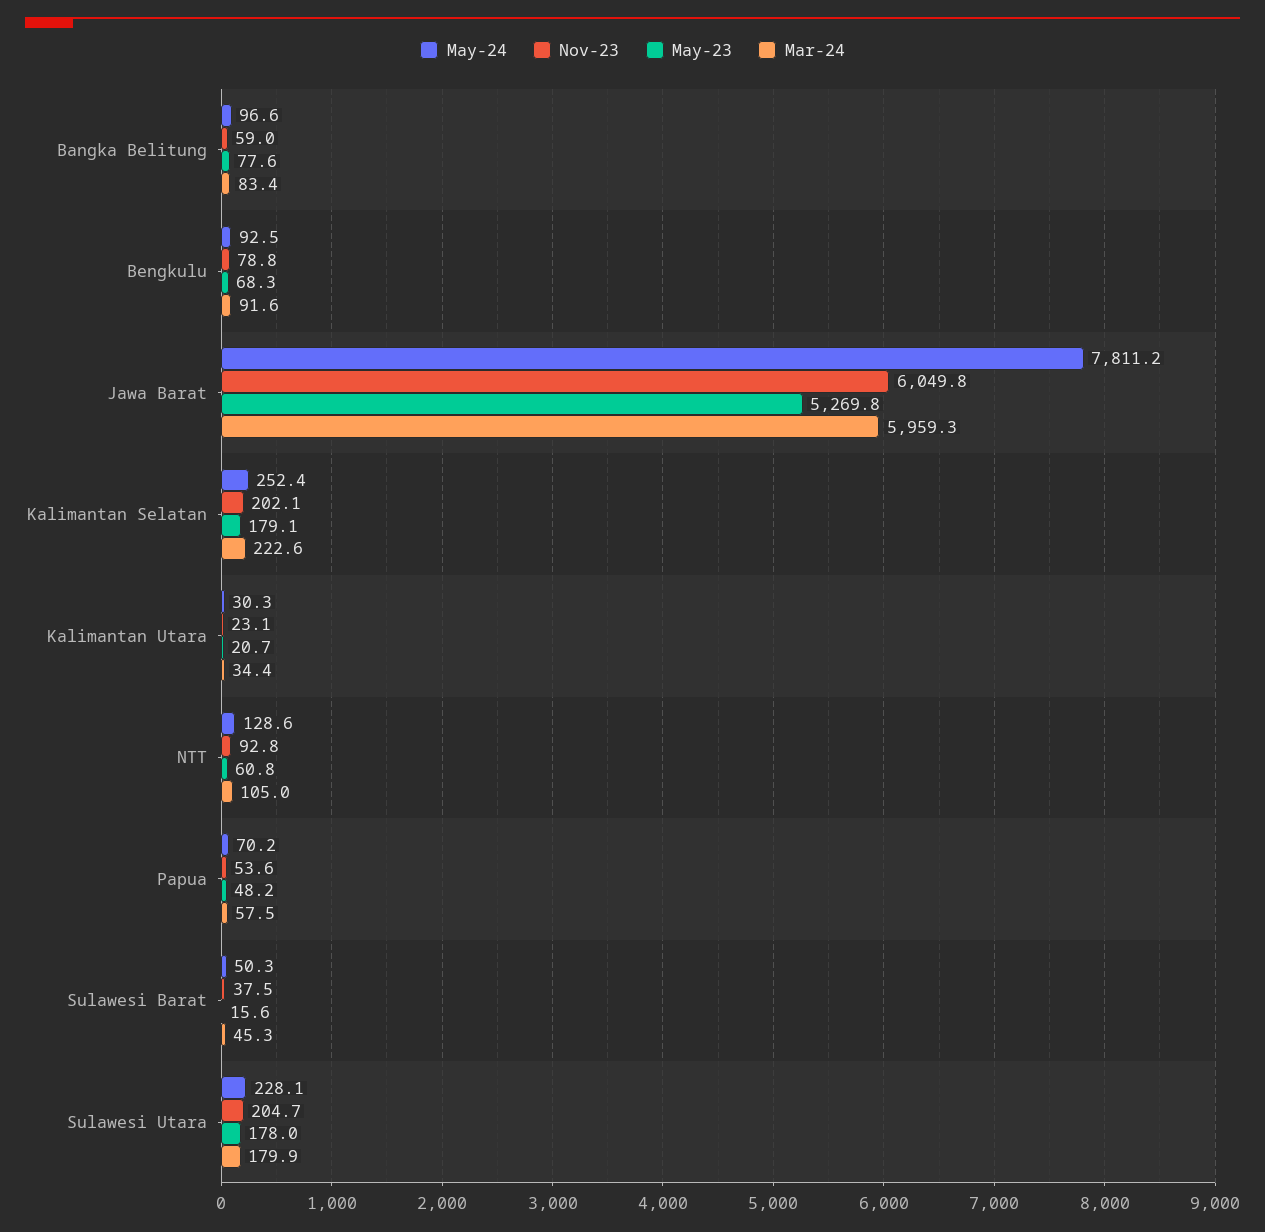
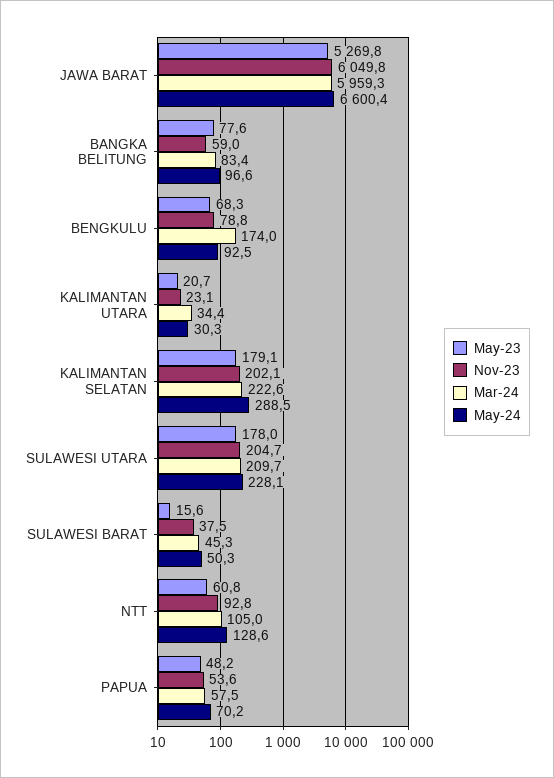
  {
    "May-24": {
      "Bangka Belitung": 96.6,
      "Bengkulu": 92.5,
-     "Jawa Barat": 7811.2,
+     "Jawa Barat": 6600.4,
-     "Kalimantan Selatan": 252.4,
+     "Kalimantan Selatan": 288.5,
      "Kalimantan Utara": 30.3,
      "NTT": 128.6,
      "Papua": 70.2,
      "Sulawesi Barat": 50.3,
      "Sulawesi Utara": 228.1
    },
    "Nov-23": {
      "Bangka Belitung": 59,
      "Bengkulu": 78.8,
      "Jawa Barat": 6049.8,
      "Kalimantan Selatan": 202.1,
      "Kalimantan Utara": 23.1,
      "NTT": 92.8,
      "Papua": 53.6,
      "Sulawesi Barat": 37.5,
      "Sulawesi Utara": 204.7
    },
    "May-23": {
      "Bangka Belitung": 77.6,
      "Bengkulu": 68.3,
      "Jawa Barat": 5269.8,
      "Kalimantan Selatan": 179.1,
      "Kalimantan Utara": 20.7,
      "NTT": 60.8,
      "Papua": 48.2,
      "Sulawesi Barat": 15.6,
      "Sulawesi Utara": 178
    },
    "Mar-24": {
      "Bangka Belitung": 83.4,
-     "Bengkulu": 91.6,
+     "Bengkulu": 174,
      "Jawa Barat": 5959.3,
      "Kalimantan Selatan": 222.6,
      "Kalimantan Utara": 34.4,
      "NTT": 105,
      "Papua": 57.5,
      "Sulawesi Barat": 45.3,
-     "Sulawesi Utara": 179.9
+     "Sulawesi Utara": 209.7
    }
  }

